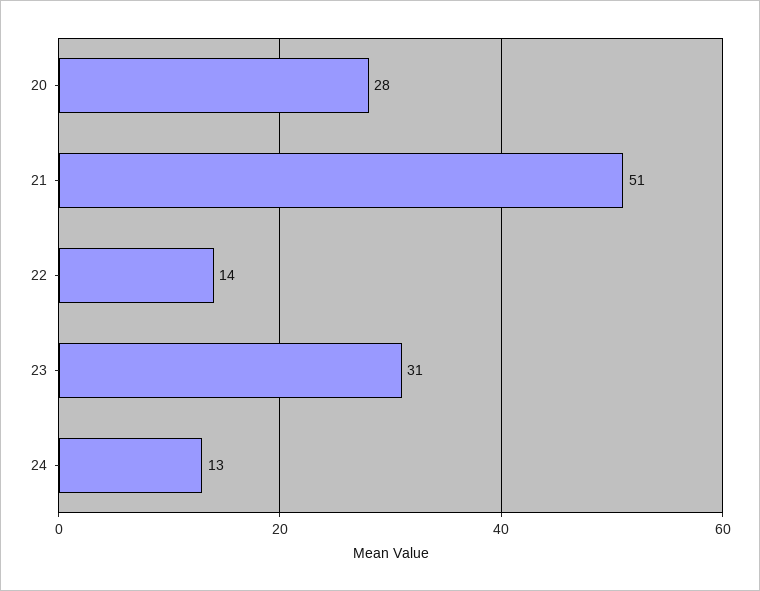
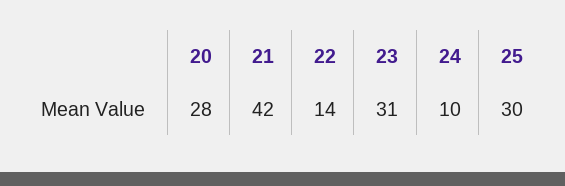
  {
    "20": 28,
-   "21": 51,
+   "21": 42,
    "22": 14,
    "23": 31,
-   "24": 13
+   "24": 10,
+   "25": 30
  }

